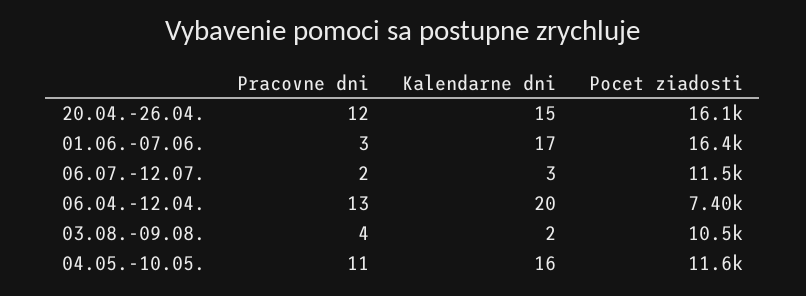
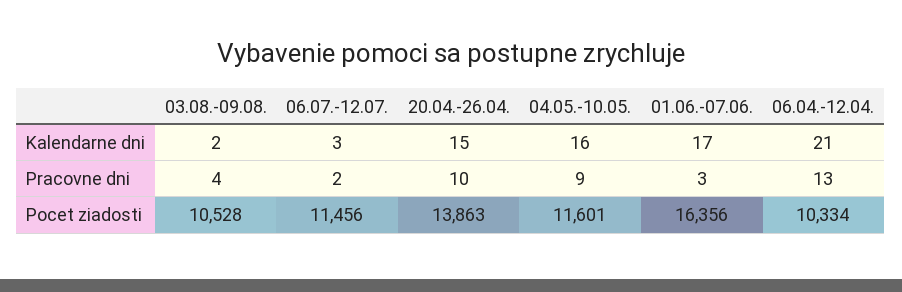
  {
    "Pracovne dni": {
-     "20.04.-26.04.": 12,
+     "20.04.-26.04.": 10,
      "01.06.-07.06.": 3,
      "06.07.-12.07.": 2,
      "06.04.-12.04.": 13,
      "03.08.-09.08.": 4,
-     "04.05.-10.05.": 11
+     "04.05.-10.05.": 9
    },
    "Kalendarne dni": {
      "20.04.-26.04.": 15,
      "01.06.-07.06.": 17,
      "06.07.-12.07.": 3,
-     "06.04.-12.04.": 20,
+     "06.04.-12.04.": 21,
      "03.08.-09.08.": 2,
      "04.05.-10.05.": 16
    },
    "Pocet ziadosti": {
-     "20.04.-26.04.": 16100,
+     "20.04.-26.04.": 13863,
      "01.06.-07.06.": 16356,
      "06.07.-12.07.": 11456,
-     "06.04.-12.04.": 7400,
+     "06.04.-12.04.": 10334,
      "03.08.-09.08.": 10528,
      "04.05.-10.05.": 11601
    }
  }

